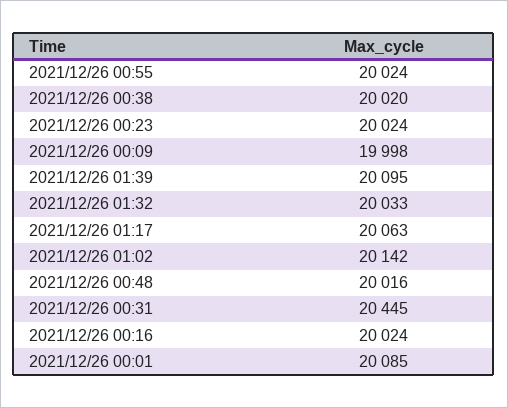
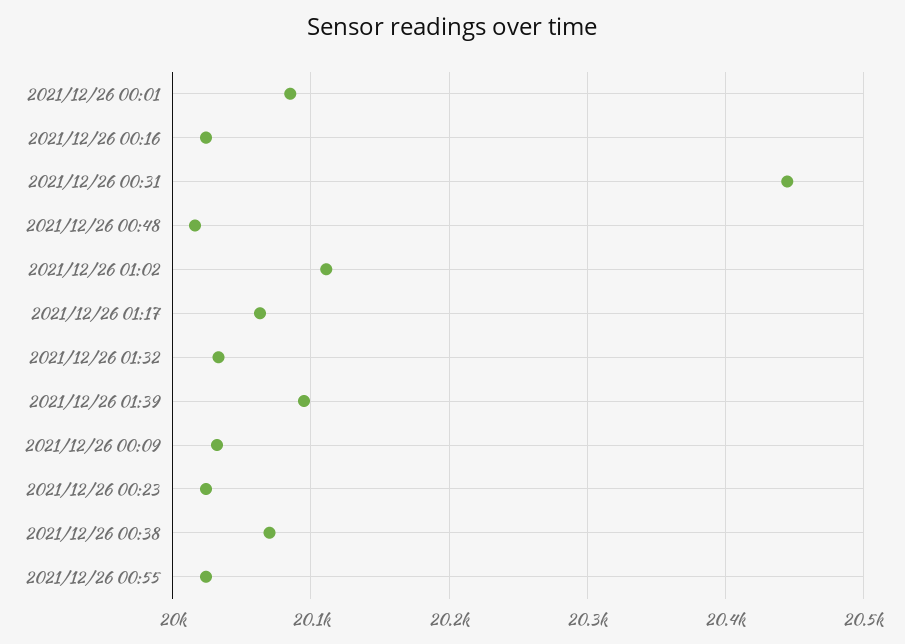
  {
    "2021/12/26 00:55": 20024,
-   "2021/12/26 00:38": 20020,
+   "2021/12/26 00:38": 20070,
    "2021/12/26 00:23": 20024,
-   "2021/12/26 00:09": 19998,
+   "2021/12/26 00:09": 20030,
    "2021/12/26 01:39": 20095,
    "2021/12/26 01:32": 20033,
    "2021/12/26 01:17": 20063,
-   "2021/12/26 01:02": 20142,
+   "2021/12/26 01:02": 20110,
    "2021/12/26 00:48": 20016,
    "2021/12/26 00:31": 20445,
    "2021/12/26 00:16": 20024,
    "2021/12/26 00:01": 20085
  }

